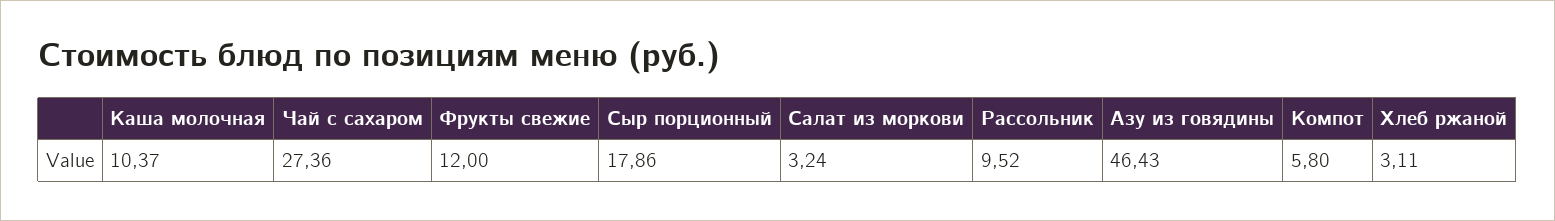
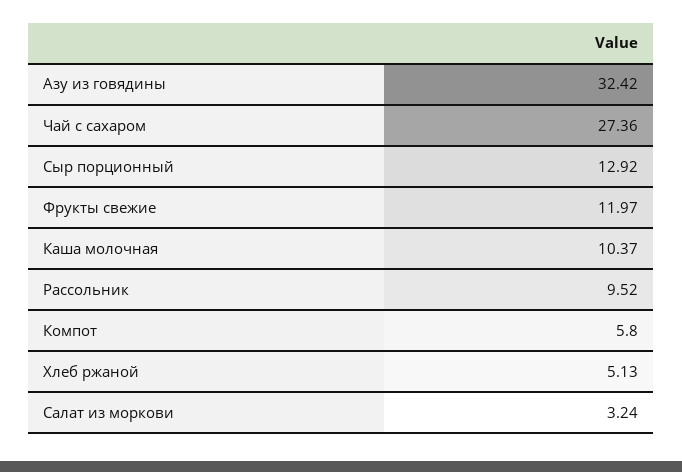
  {
    "Каша молочная": 10.37,
    "Чай с сахаром": 27.36,
-   "Фрукты свежие": 12,
+   "Фрукты свежие": 11.97,
-   "Сыр порционный": 17.86,
+   "Сыр порционный": 12.92,
    "Салат из моркови": 3.24,
    "Рассольник": 9.52,
-   "Азу из говядины": 46.43,
+   "Азу из говядины": 32.42,
    "Компот": 5.8,
-   "Хлеб ржаной": 3.11
+   "Хлеб ржаной": 5.13
  }

